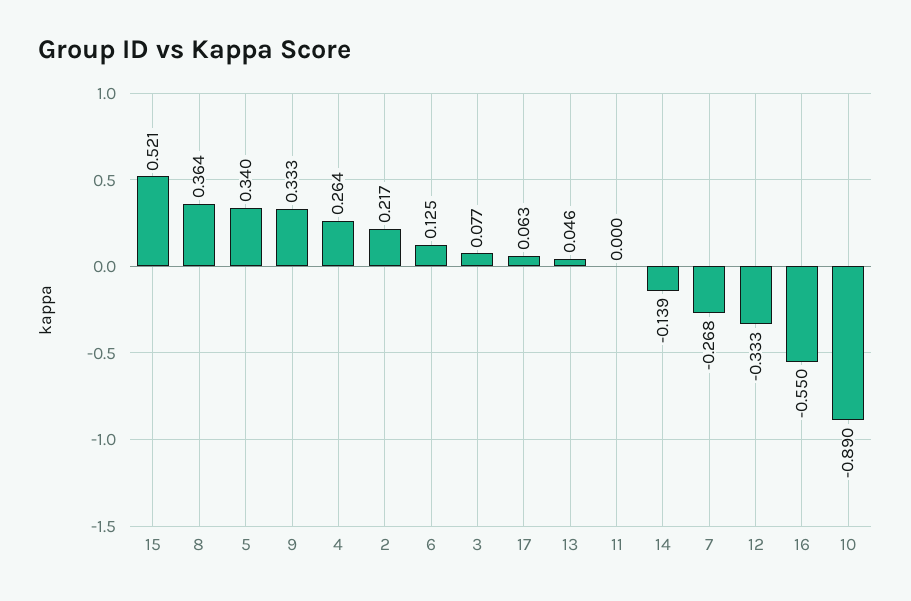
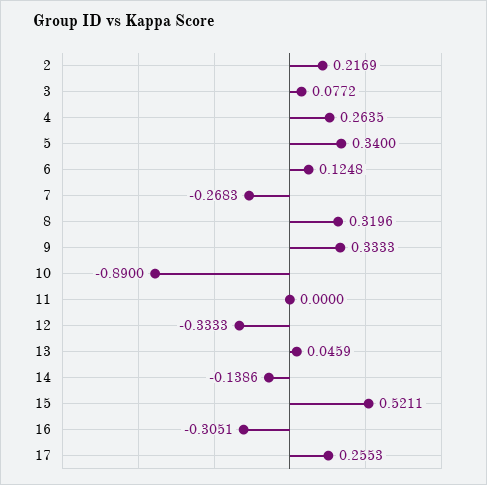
  {
    "15": 0.5211,
-   "8": 0.364,
+   "8": 0.3196,
    "5": 0.34,
    "9": 0.3333,
    "4": 0.2635,
    "2": 0.2169,
    "6": 0.1248,
    "3": 0.0772,
-   "17": 0.063,
+   "17": 0.2553,
    "13": 0.0459,
    "11": 0,
    "14": -0.1386,
    "7": -0.2683,
    "12": -0.3333,
-   "16": -0.55,
+   "16": -0.3051,
    "10": -0.89
  }

